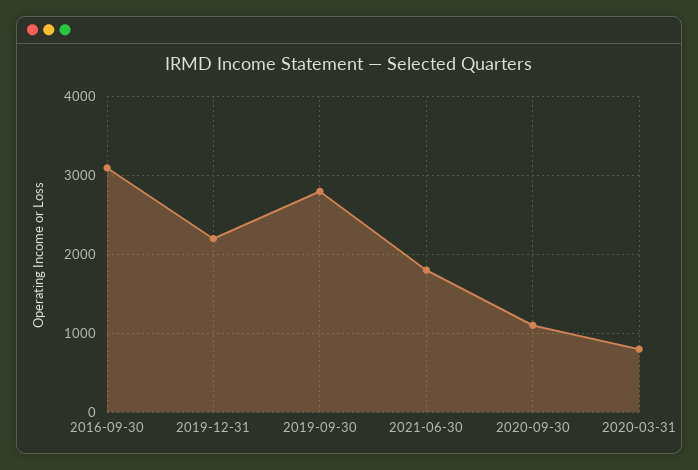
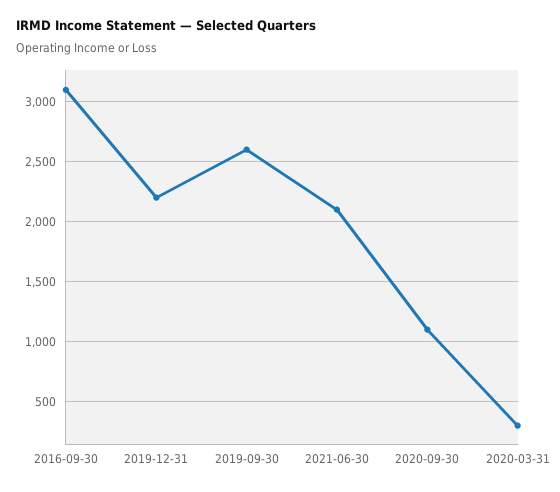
  {
    "2016-09-30": 3100,
    "2019-12-31": 2200,
-   "2019-09-30": 2800,
+   "2019-09-30": 2600,
-   "2021-06-30": 1800,
+   "2021-06-30": 2100,
    "2020-09-30": 1100,
-   "2020-03-31": 800
+   "2020-03-31": 300
  }

